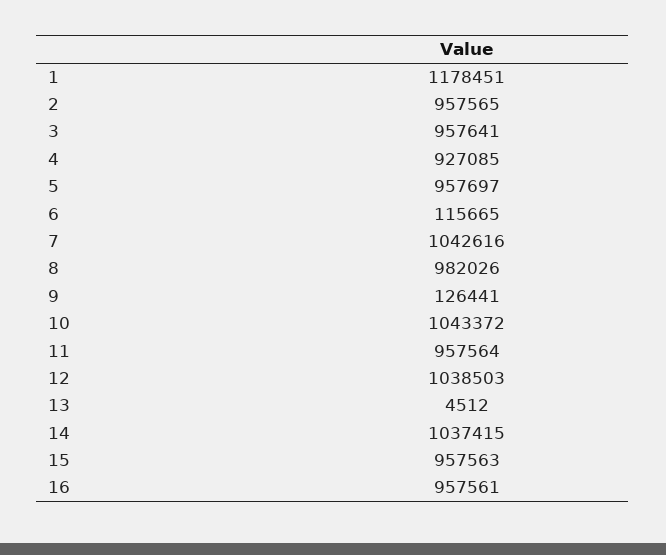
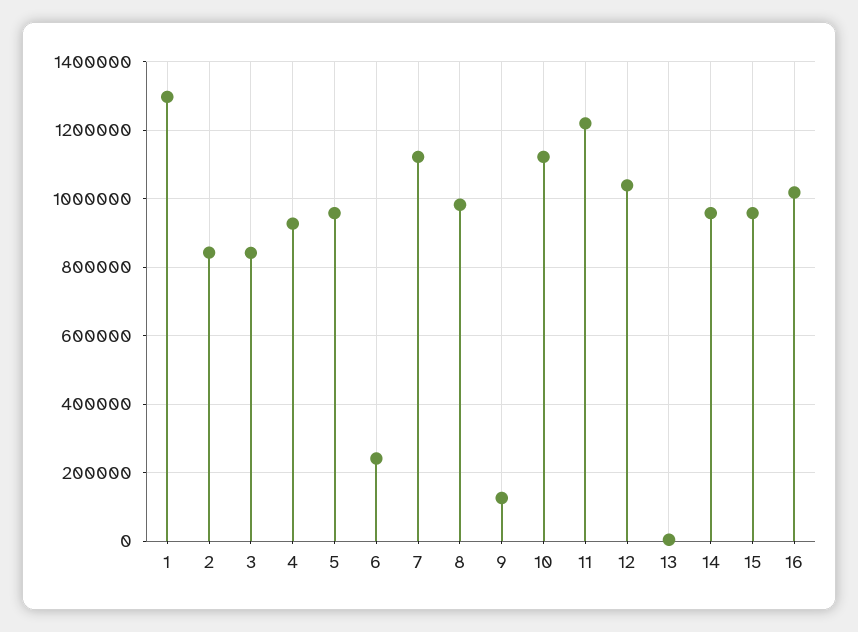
  {
-   "1": 1178451,
+   "1": 1300000,
-   "2": 957565,
+   "2": 840000,
-   "3": 957641,
+   "3": 840000,
    "4": 927085,
    "5": 957697,
-   "6": 115665,
+   "6": 240000,
-   "7": 1042616,
+   "7": 1120000,
    "8": 982026,
    "9": 126441,
-   "10": 1043372,
+   "10": 1120000,
-   "11": 957564,
+   "11": 1220000,
    "12": 1038503,
    "13": 4512,
-   "14": 1037415,
+   "14": 960000,
    "15": 957563,
-   "16": 957561
+   "16": 1020000
  }

